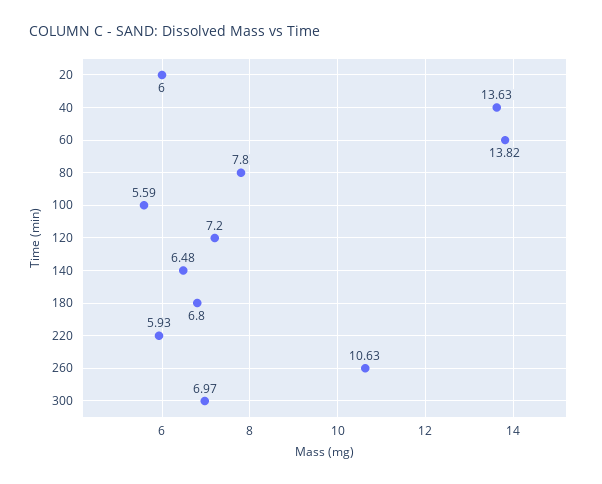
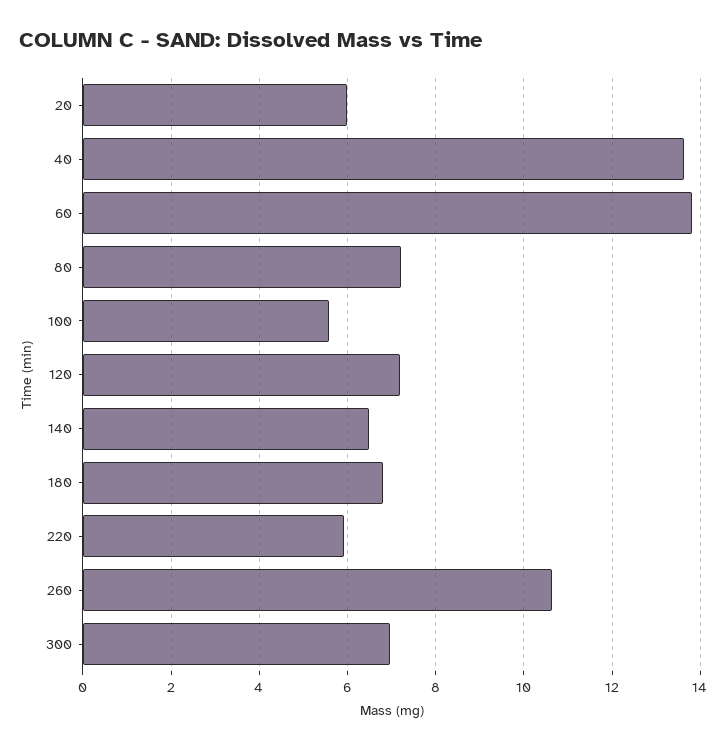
  {
    "20": 6,
    "40": 13.63,
    "60": 13.82,
-   "80": 7.8,
+   "80": 7.2,
    "100": 5.59,
    "120": 7.2,
    "140": 6.48,
    "180": 6.8,
    "220": 5.93,
    "260": 10.63,
    "300": 6.97
  }

